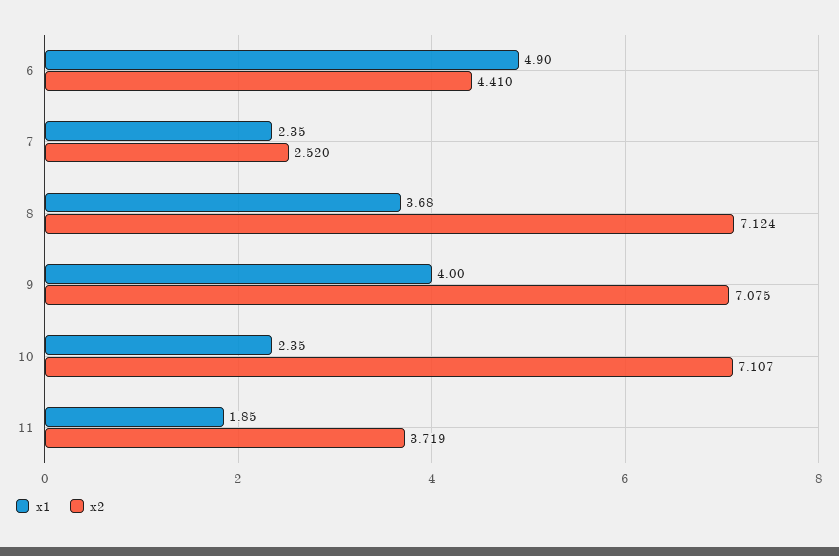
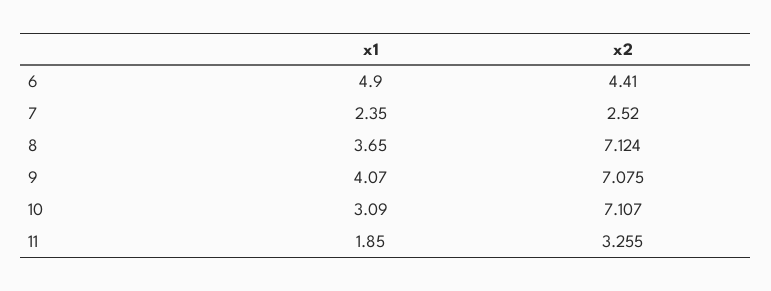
  {
    "x1": {
      "6": 4.9,
      "7": 2.35,
-     "8": 3.68,
+     "8": 3.65,
-     "9": 4,
+     "9": 4.07,
-     "10": 2.35,
+     "10": 3.09,
      "11": 1.85
    },
    "x2": {
      "6": 4.41,
      "7": 2.52,
      "8": 7.124,
      "9": 7.075,
      "10": 7.107,
-     "11": 3.719
+     "11": 3.255
    }
  }

